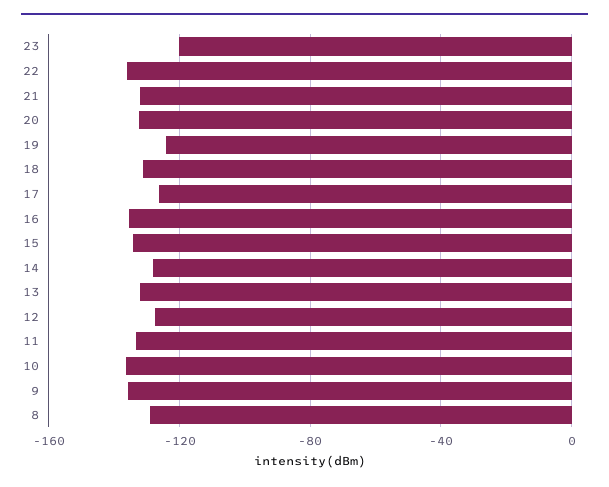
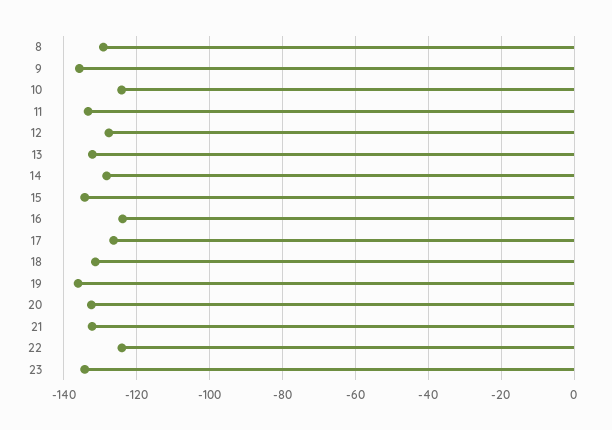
  {
-   "23": -120,
+   "23": -134,
-   "22": -135,
+   "22": -124,
    "21": -132,
    "20": -132,
-   "19": -125,
+   "19": -136,
    "18": -132,
    "17": -126,
-   "16": -135,
+   "16": -124,
    "15": -134,
    "14": -128,
    "13": -132,
    "12": -128,
    "11": -134,
-   "10": -135,
+   "10": -124,
    "9": -136,
    "8": -130
  }

